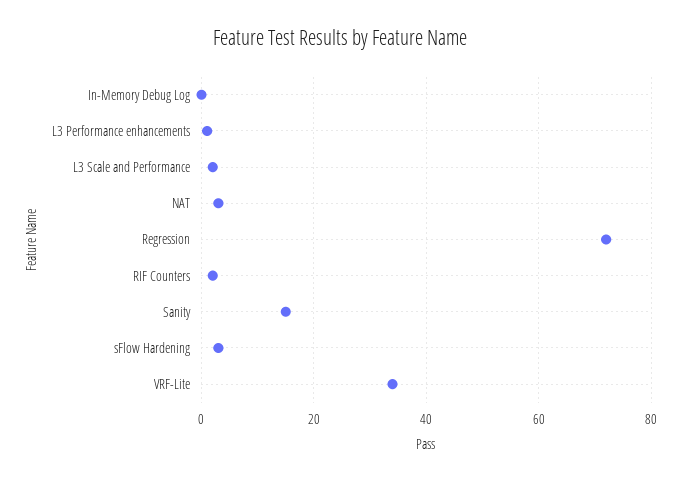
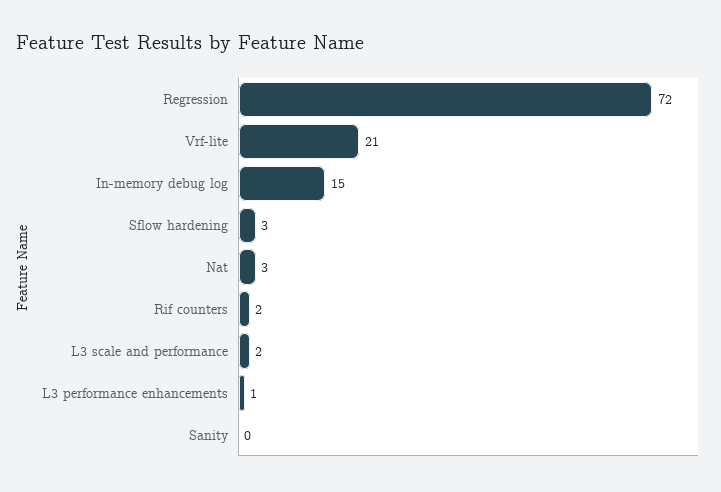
  {
-   "In-Memory Debug Log": 0,
+   "In-Memory Debug Log": 15,
    "L3 Performance enhancements": 1,
    "L3 Scale and Performance": 2,
    "NAT": 3,
    "Regression": 72,
    "RIF Counters": 2,
-   "Sanity": 15,
+   "Sanity": 0,
    "sFlow Hardening": 3,
-   "VRF-Lite": 35
+   "VRF-Lite": 21
  }

